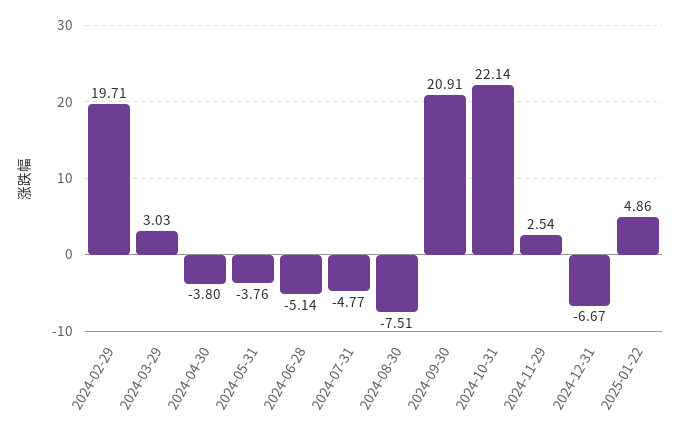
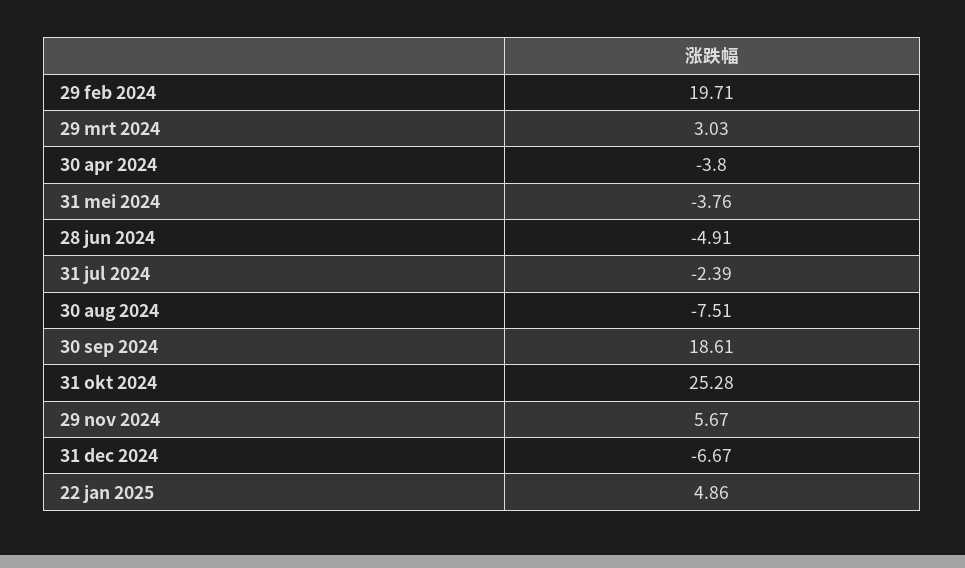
  {
    "2024-02-29": 19.71,
    "2024-03-29": 3.03,
    "2024-04-30": -3.8,
    "2024-05-31": -3.76,
-   "2024-06-28": -5.14,
+   "2024-06-28": -4.91,
-   "2024-07-31": -4.77,
+   "2024-07-31": -2.39,
    "2024-08-30": -7.51,
-   "2024-09-30": 20.91,
+   "2024-09-30": 18.61,
-   "2024-10-31": 22.14,
+   "2024-10-31": 25.28,
-   "2024-11-29": 2.54,
+   "2024-11-29": 5.67,
    "2024-12-31": -6.67,
    "2025-01-22": 4.86
  }

